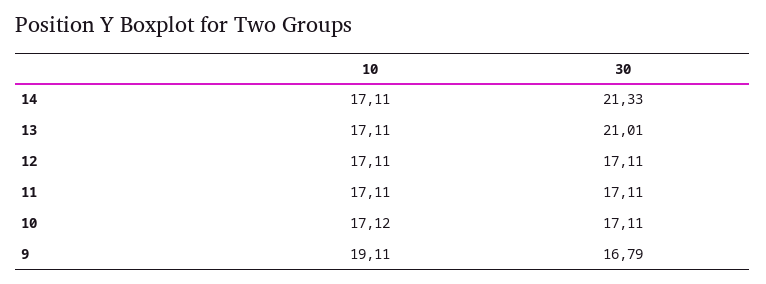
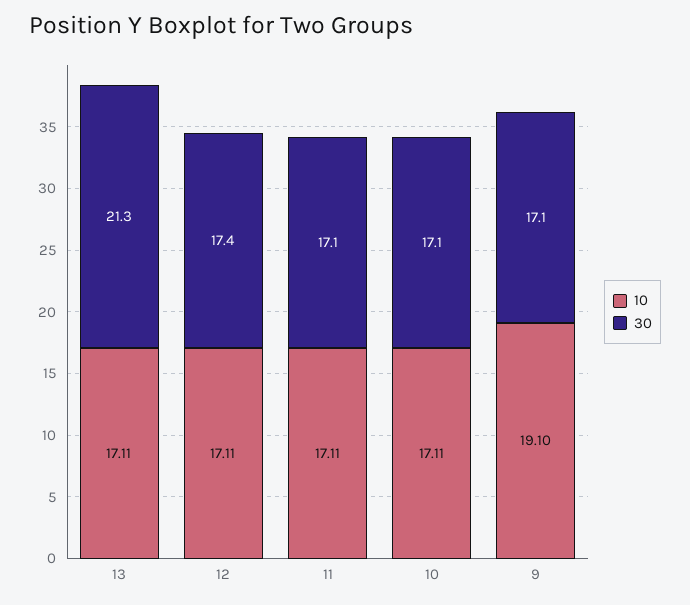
  {
    "10": {
-     "14": 17.11,
      "13": 17.11,
      "12": 17.11,
      "11": 17.11,
-     "10": 17.12,
+     "10": 17.11,
-     "9": 19.11
+     "9": 19.1
    },
    "30": {
-     "14": 21.33,
-     "13": 21.01,
+     "13": 21.3,
-     "12": 17.11,
+     "12": 17.4,
      "11": 17.11,
      "10": 17.11,
-     "9": 16.79
+     "9": 17.1
    }
  }

